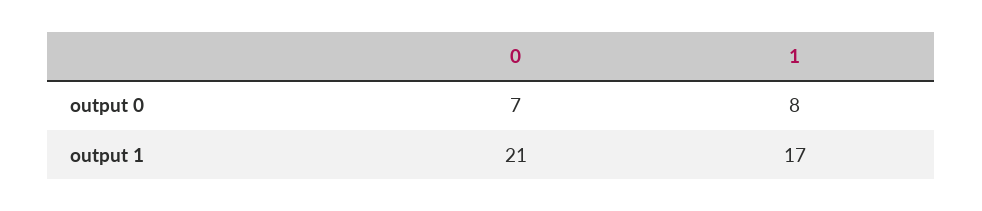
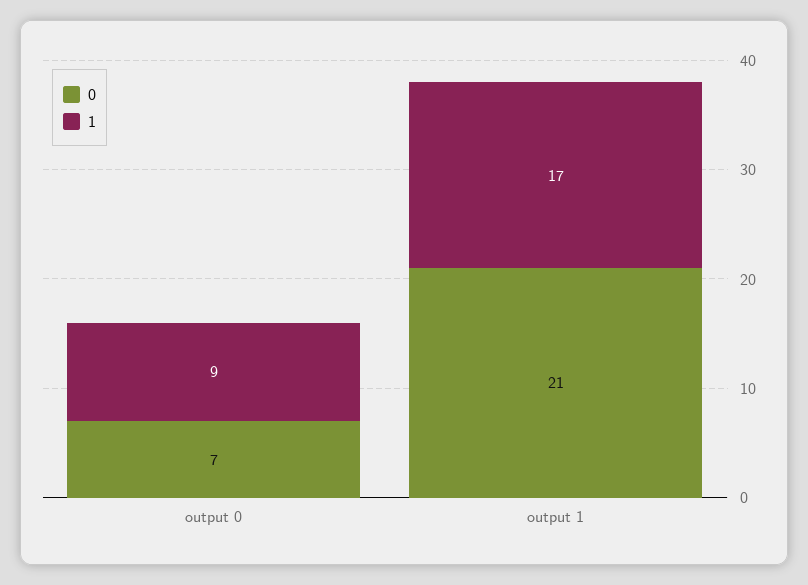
  {
    "0": {
      "output 0": 7,
      "output 1": 21
    },
    "1": {
-     "output 0": 8,
+     "output 0": 9,
      "output 1": 17
    }
  }

